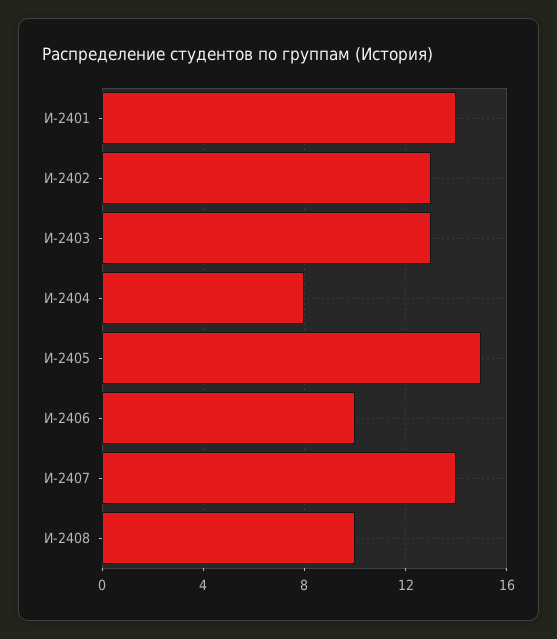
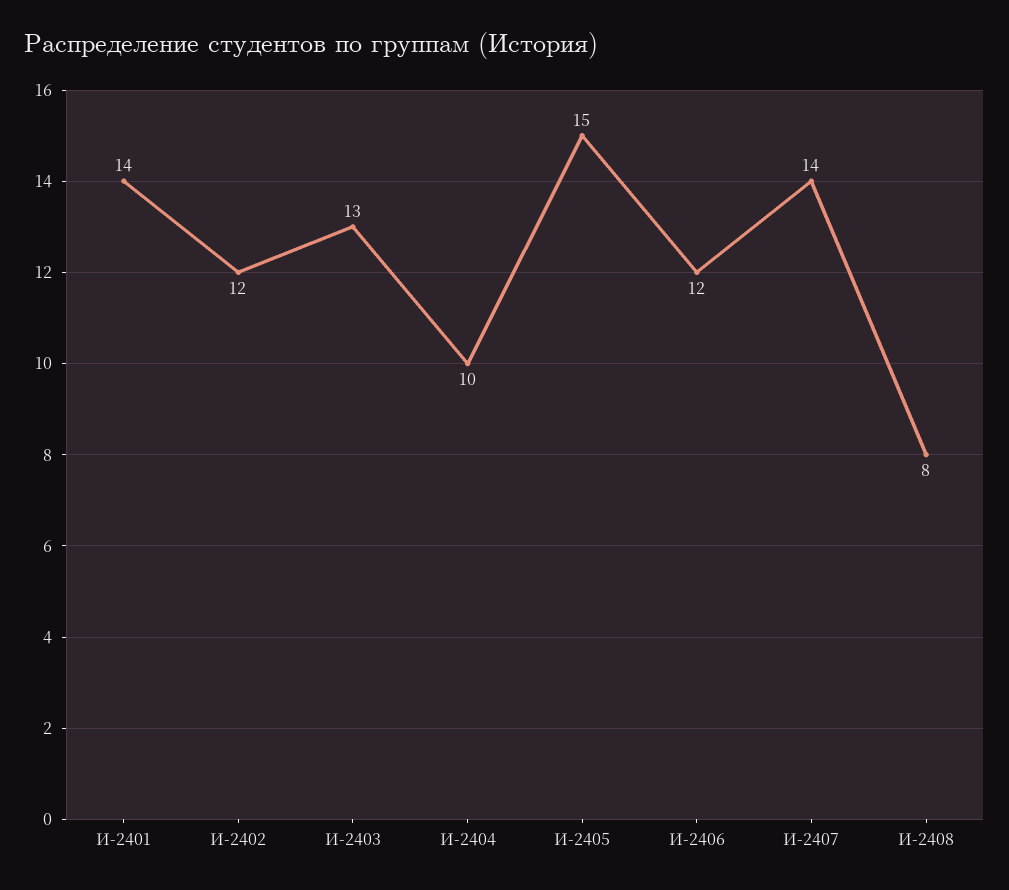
  {
    "И-2401": 14,
-   "И-2402": 13,
+   "И-2402": 12,
    "И-2403": 13,
-   "И-2404": 8,
+   "И-2404": 10,
    "И-2405": 15,
-   "И-2406": 10,
+   "И-2406": 12,
    "И-2407": 14,
-   "И-2408": 10
+   "И-2408": 8
  }

